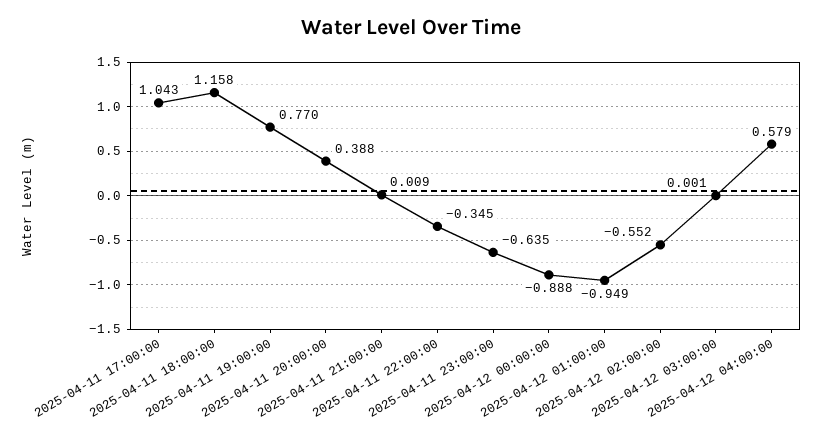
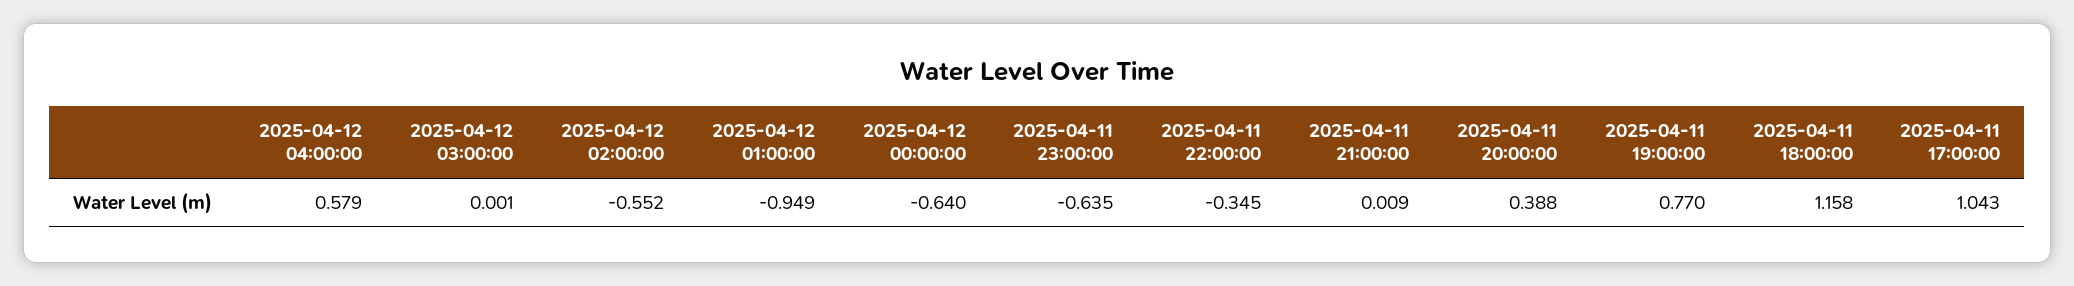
  {
    "2025-04-11 17:00:00": 1.043,
    "2025-04-11 18:00:00": 1.158,
    "2025-04-11 19:00:00": 0.77,
    "2025-04-11 20:00:00": 0.388,
    "2025-04-11 21:00:00": 0.009,
    "2025-04-11 22:00:00": -0.345,
    "2025-04-11 23:00:00": -0.635,
-   "2025-04-12 00:00:00": -0.888,
+   "2025-04-12 00:00:00": -0.64,
    "2025-04-12 01:00:00": -0.949,
    "2025-04-12 02:00:00": -0.552,
    "2025-04-12 03:00:00": 0.001,
    "2025-04-12 04:00:00": 0.579
  }

